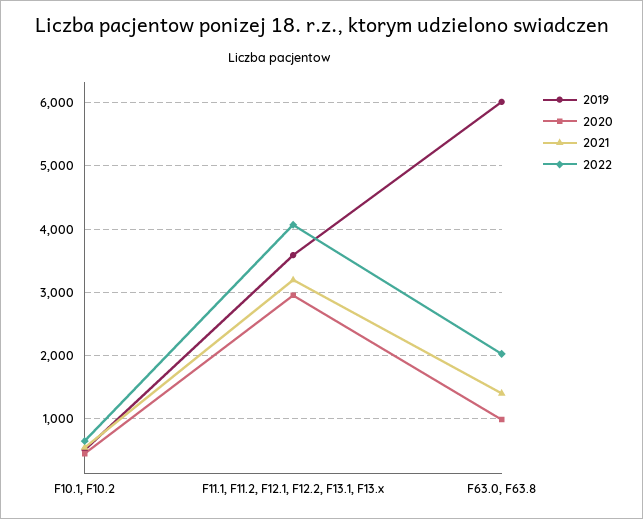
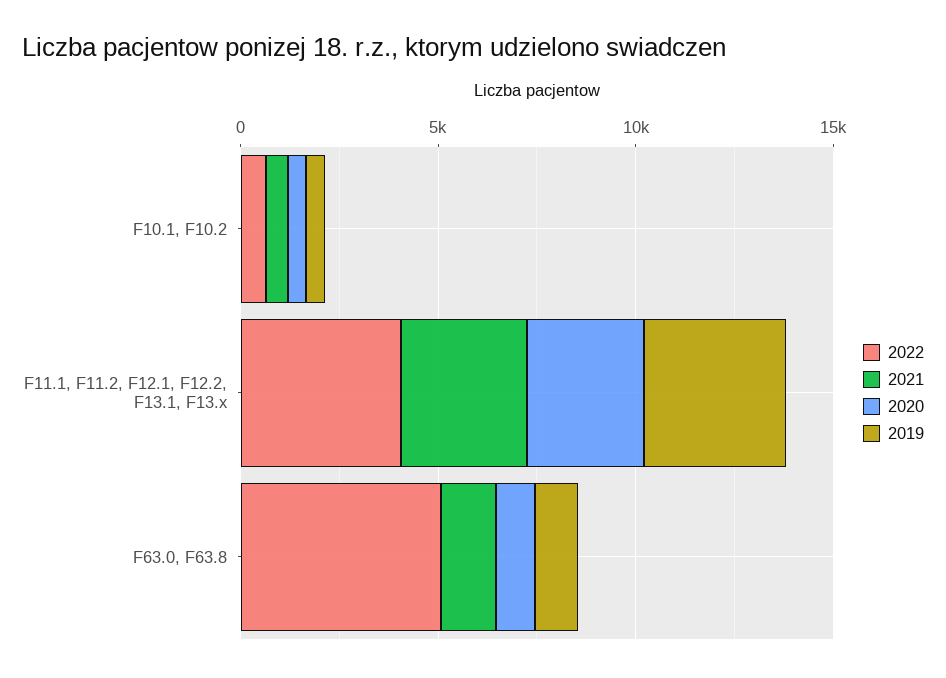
  {
    "2019": {
      "F10.1, F10.2": 500,
      "F11.1, F11.2, F12.1, F12.2, F13.1, F13.x": 3600,
-     "F63.0, F63.8": 6000
+     "F63.0, F63.8": 1000
    },
    "2020": {
      "F10.1, F10.2": 400,
      "F11.1, F11.2, F12.1, F12.2, F13.1, F13.x": 3000,
      "F63.0, F63.8": 1000
    },
    "2021": {
      "F10.1, F10.2": 500,
      "F11.1, F11.2, F12.1, F12.2, F13.1, F13.x": 3200,
      "F63.0, F63.8": 1400
    },
    "2022": {
      "F10.1, F10.2": 600,
      "F11.1, F11.2, F12.1, F12.2, F13.1, F13.x": 4100,
-     "F63.0, F63.8": 2000
+     "F63.0, F63.8": 5000
    }
  }

